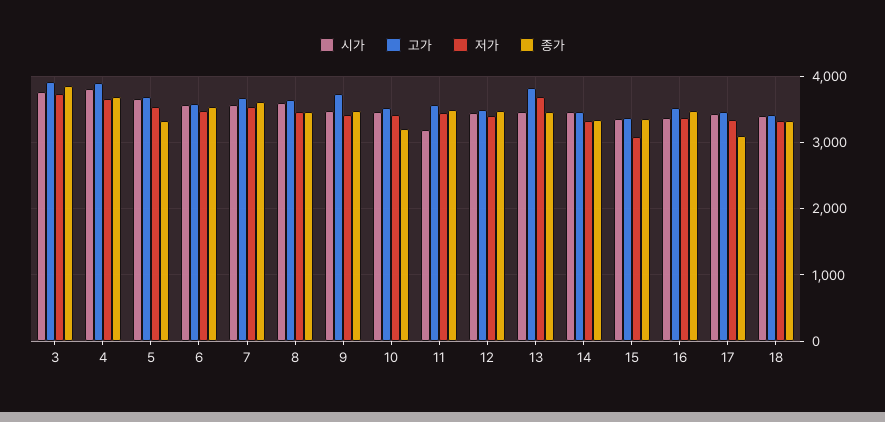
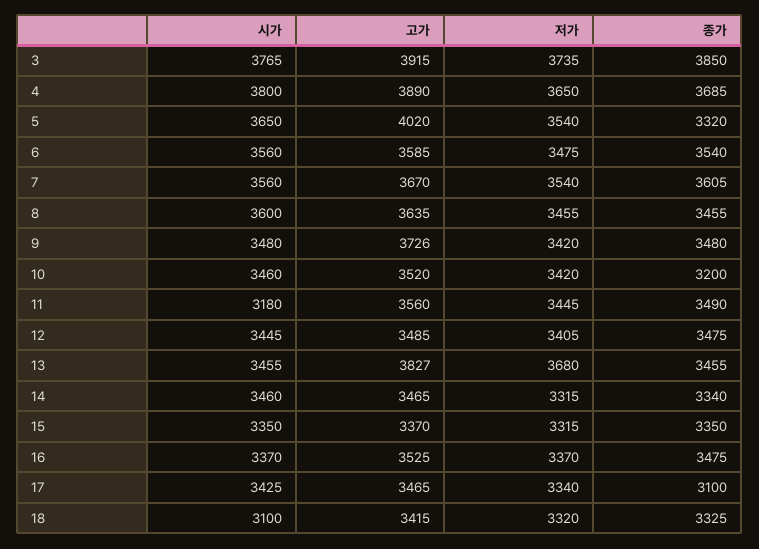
  {
    "시가": {
      "3": 3765,
      "4": 3800,
      "5": 3650,
      "6": 3560,
      "7": 3560,
      "8": 3600,
      "9": 3480,
      "10": 3460,
      "11": 3180,
      "12": 3445,
      "13": 3455,
      "14": 3460,
      "15": 3350,
      "16": 3370,
      "17": 3425,
-     "18": 3400
+     "18": 3100
    },
    "고가": {
      "3": 3915,
      "4": 3890,
-     "5": 3700,
+     "5": 4020,
      "6": 3585,
      "7": 3670,
      "8": 3635,
      "9": 3726,
      "10": 3520,
      "11": 3560,
      "12": 3485,
      "13": 3827,
      "14": 3465,
      "15": 3370,
      "16": 3525,
      "17": 3465,
      "18": 3415
    },
    "저가": {
      "3": 3735,
      "4": 3650,
      "5": 3540,
      "6": 3475,
      "7": 3540,
      "8": 3455,
      "9": 3420,
      "10": 3420,
      "11": 3445,
      "12": 3405,
      "13": 3680,
      "14": 3315,
-     "15": 3100,
+     "15": 3315,
      "16": 3370,
      "17": 3340,
      "18": 3320
    },
    "종가": {
      "3": 3850,
      "4": 3685,
      "5": 3320,
      "6": 3540,
      "7": 3605,
      "8": 3455,
      "9": 3480,
      "10": 3200,
      "11": 3490,
      "12": 3475,
      "13": 3455,
      "14": 3340,
      "15": 3350,
      "16": 3475,
      "17": 3100,
      "18": 3325
    }
  }

